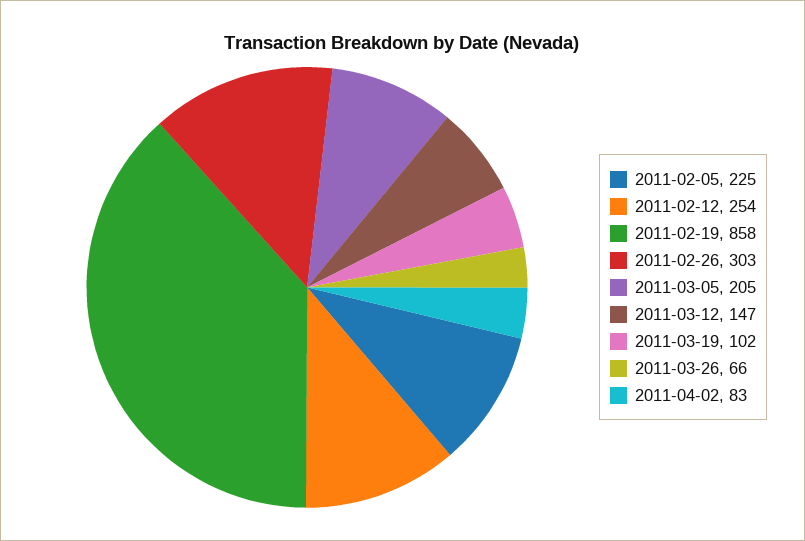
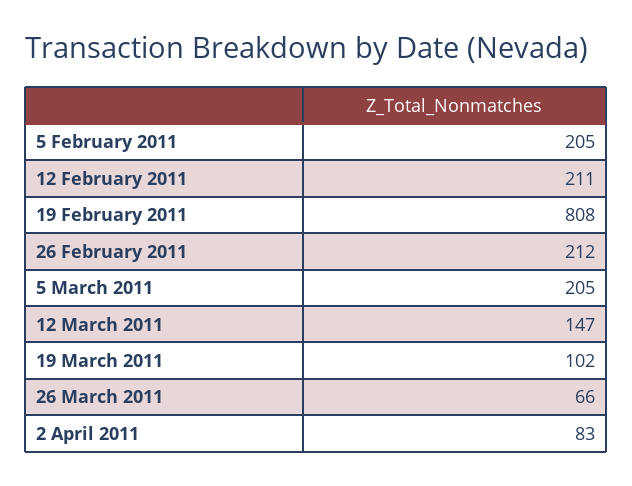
  {
-   "2011-02-05": 225,
+   "2011-02-05": 205,
-   "2011-02-12": 254,
+   "2011-02-12": 211,
-   "2011-02-19": 858,
+   "2011-02-19": 808,
-   "2011-02-26": 303,
+   "2011-02-26": 212,
    "2011-03-05": 205,
    "2011-03-12": 147,
    "2011-03-19": 102,
    "2011-03-26": 66,
    "2011-04-02": 83
  }

